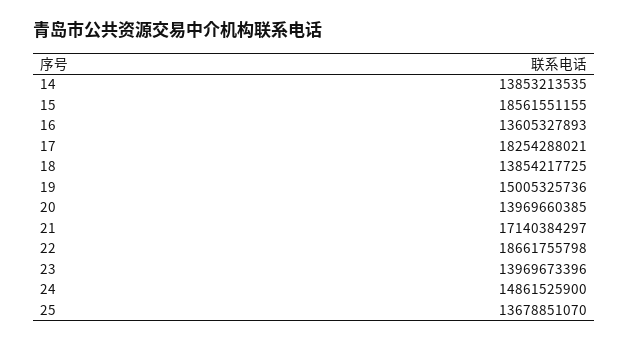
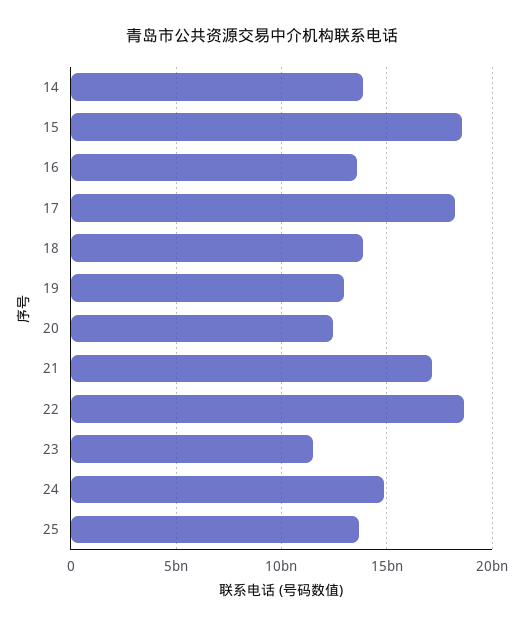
  {
    "14": 13853213535,
    "15": 18561551155,
    "16": 13605327893,
    "17": 18254288021,
    "18": 13854217725,
-   "19": 15005325736,
+   "19": 13000000000,
-   "20": 13969660385,
+   "20": 12500000000,
    "21": 17140384297,
    "22": 18661755798,
-   "23": 13969673396,
+   "23": 11500000000,
    "24": 14861525900,
    "25": 13678851070
  }

